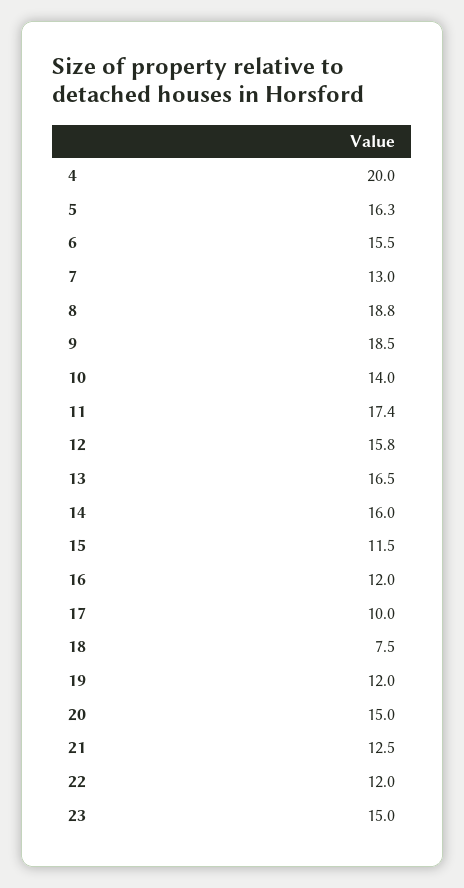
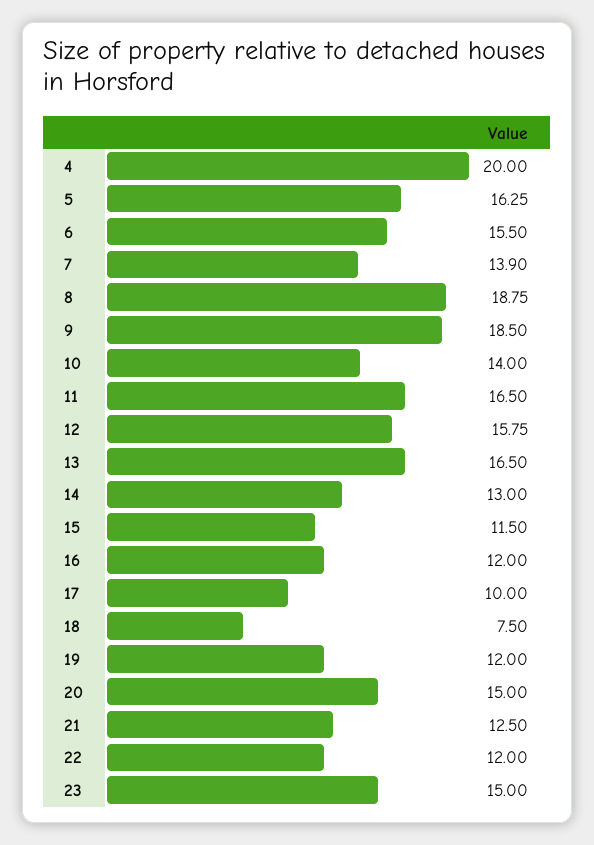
  {
    "4": 20,
    "5": 16.25,
    "6": 15.5,
-   "7": 13,
+   "7": 13.9,
    "8": 18.75,
    "9": 18.5,
    "10": 14,
-   "11": 17.4,
+   "11": 16.5,
    "12": 15.75,
    "13": 16.5,
-   "14": 16,
+   "14": 13,
    "15": 11.5,
    "16": 12,
    "17": 10,
    "18": 7.5,
    "19": 12,
    "20": 15,
    "21": 12.5,
    "22": 12,
    "23": 15
  }

